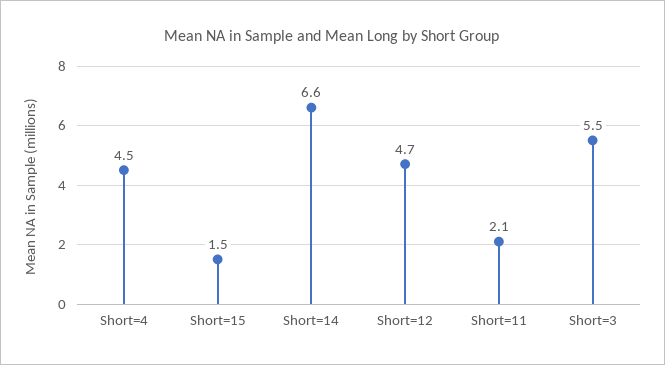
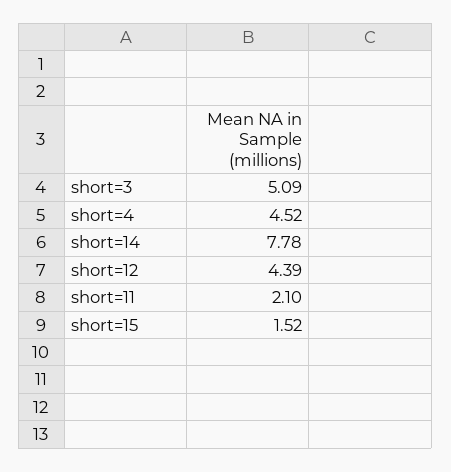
  {
    "Short=4": 4.52,
    "Short=15": 1.52,
-   "Short=14": 6.6,
+   "Short=14": 7.78,
-   "Short=12": 4.7,
+   "Short=12": 4.39,
    "Short=11": 2.1,
-   "Short=3": 5.5
+   "Short=3": 5.09
  }

